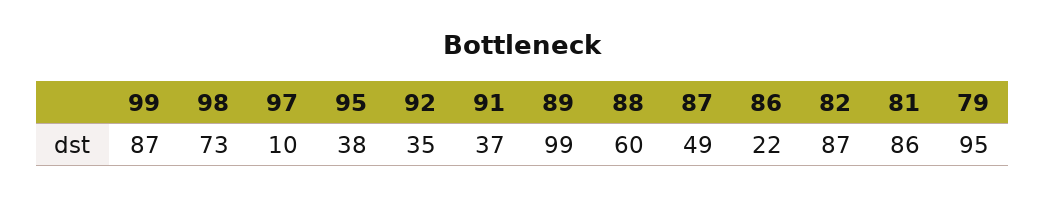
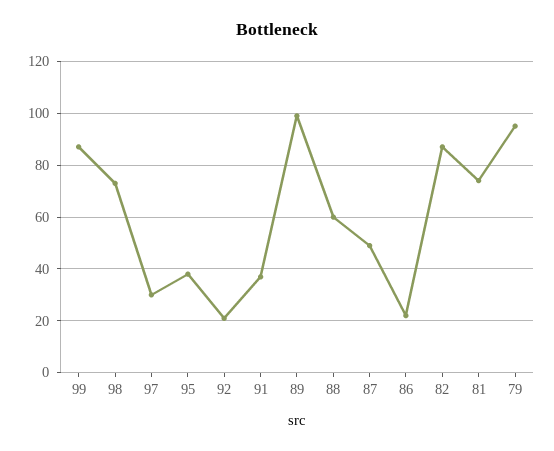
  {
    "99": 87,
    "98": 73,
-   "97": 10,
+   "97": 30,
    "95": 38,
-   "92": 35,
+   "92": 20,
    "91": 37,
    "89": 99,
    "88": 60,
    "87": 49,
    "86": 22,
    "82": 87,
-   "81": 86,
+   "81": 75,
    "79": 95
  }

